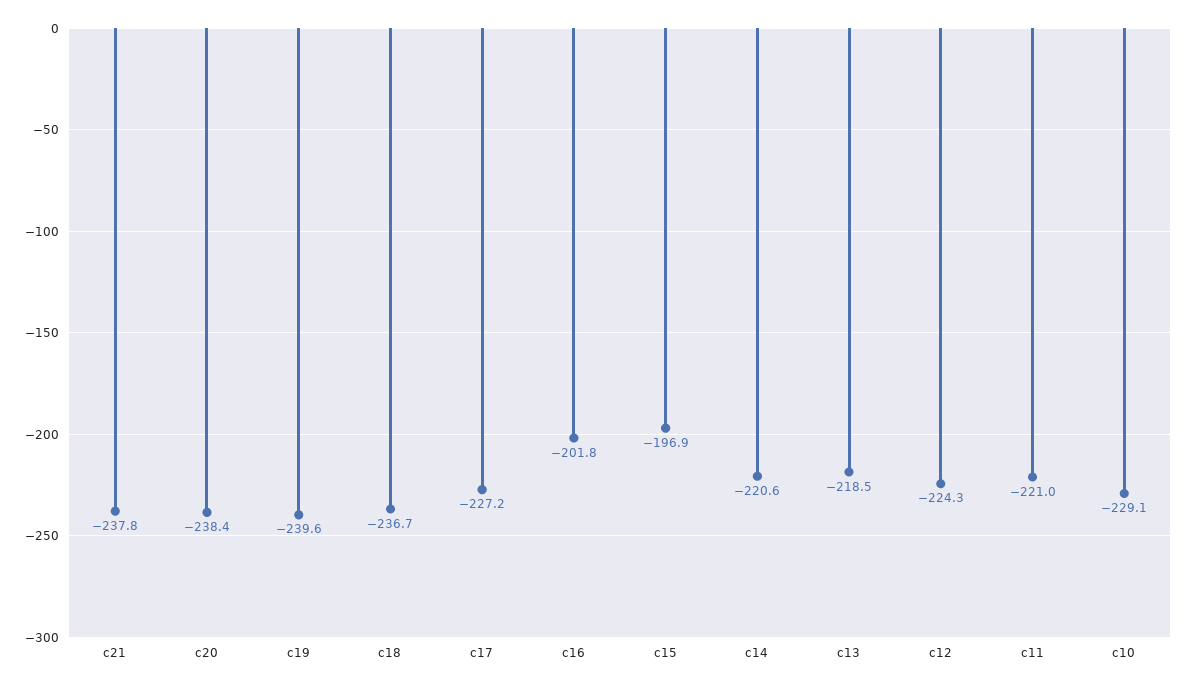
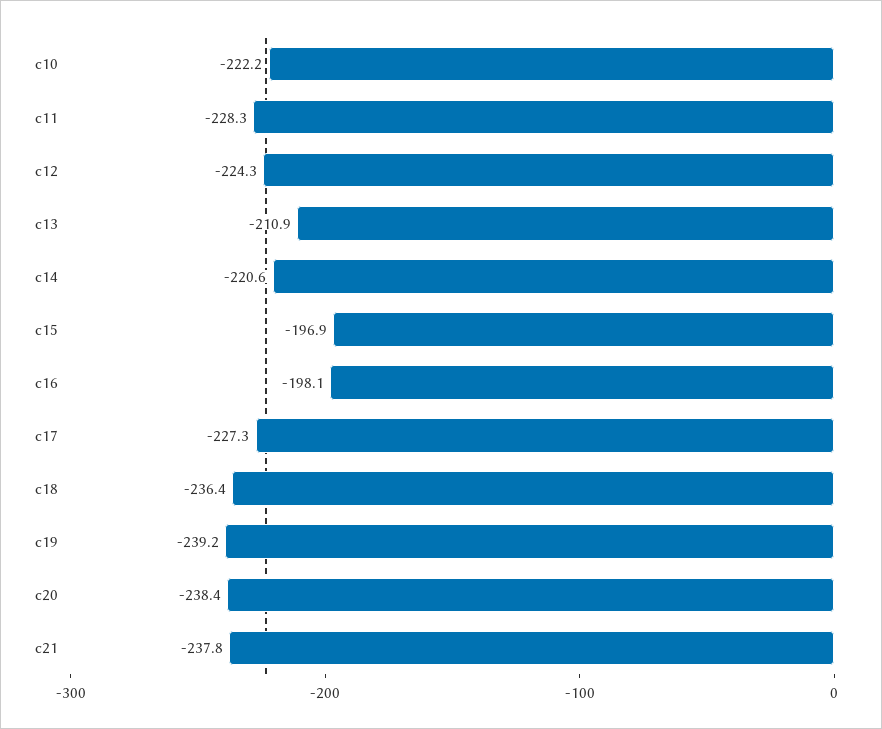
  {
    "c21": -237.8,
    "c20": -238.4,
-   "c19": -239.6,
+   "c19": -239.2,
-   "c18": -236.7,
+   "c18": -236.4,
-   "c17": -227.2,
+   "c17": -227.3,
-   "c16": -201.8,
+   "c16": -198.1,
    "c15": -196.9,
    "c14": -220.6,
-   "c13": -218.5,
+   "c13": -210.9,
    "c12": -224.3,
-   "c11": -221,
+   "c11": -228.3,
-   "c10": -229.1
+   "c10": -222.2
  }

